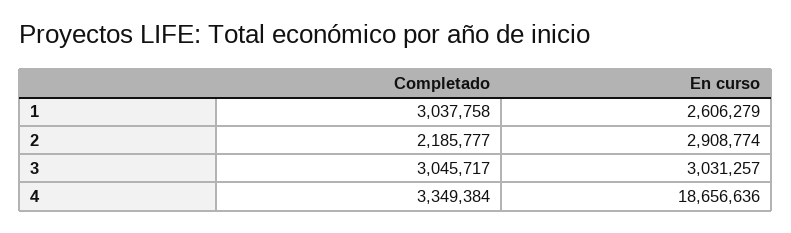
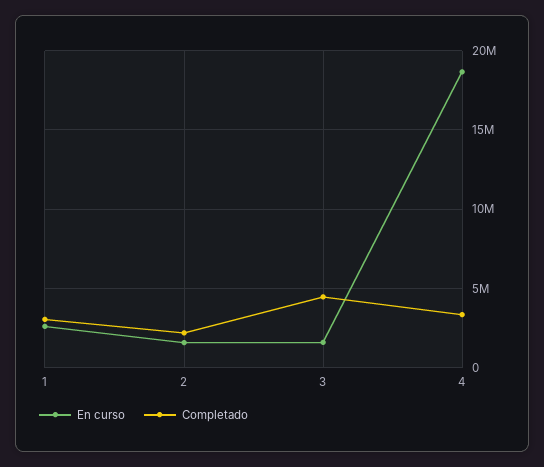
  {
    "Completado": {
      "1": 3037758,
      "2": 2185777,
-     "3": 3045717,
+     "3": 4500000,
      "4": 3349384
    },
    "En curso": {
      "1": 2606279,
-     "2": 2908774,
+     "2": 1500000,
-     "3": 3031257,
+     "3": 1500000,
      "4": 18656636
    }
  }

